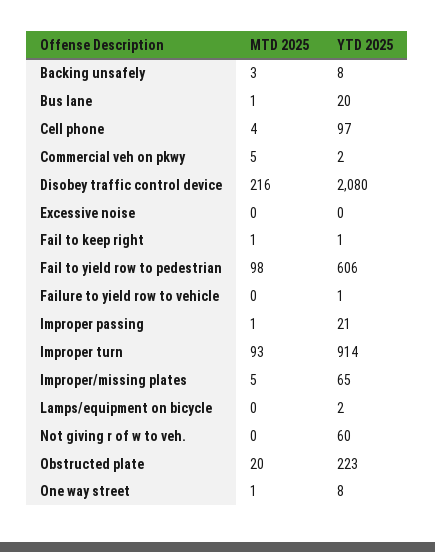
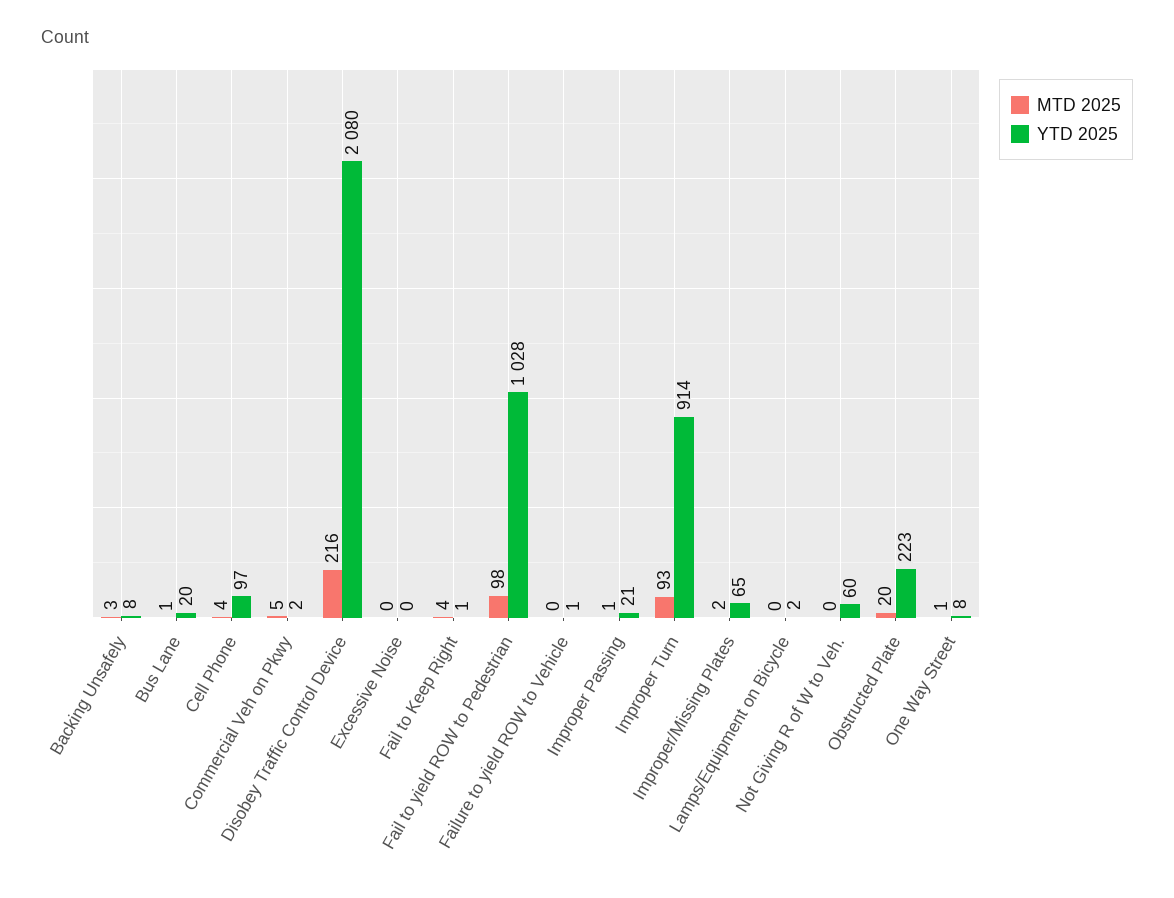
  {
    "MTD 2025": {
      "Backing unsafely": 3,
      "Bus lane": 1,
      "Cell phone": 4,
      "Commercial veh on pkwy": 5,
      "Disobey traffic control device": 216,
      "Excessive noise": 0,
-     "Fail to keep right": 1,
+     "Fail to keep right": 4,
      "Fail to yield row to pedestrian": 98,
      "Failure to yield row to vehicle": 0,
      "Improper passing": 1,
      "Improper turn": 93,
-     "Improper/missing plates": 5,
+     "Improper/missing plates": 2,
      "Lamps/equipment on bicycle": 0,
      "Not giving r of w to veh.": 0,
      "Obstructed plate": 20,
      "One way street": 1
    },
    "YTD 2025": {
      "Backing unsafely": 8,
      "Bus lane": 20,
      "Cell phone": 97,
      "Commercial veh on pkwy": 2,
      "Disobey traffic control device": 2080,
      "Excessive noise": 0,
      "Fail to keep right": 1,
-     "Fail to yield row to pedestrian": 606,
+     "Fail to yield row to pedestrian": 1028,
      "Failure to yield row to vehicle": 1,
      "Improper passing": 21,
      "Improper turn": 914,
      "Improper/missing plates": 65,
      "Lamps/equipment on bicycle": 2,
      "Not giving r of w to veh.": 60,
      "Obstructed plate": 223,
      "One way street": 8
    }
  }

